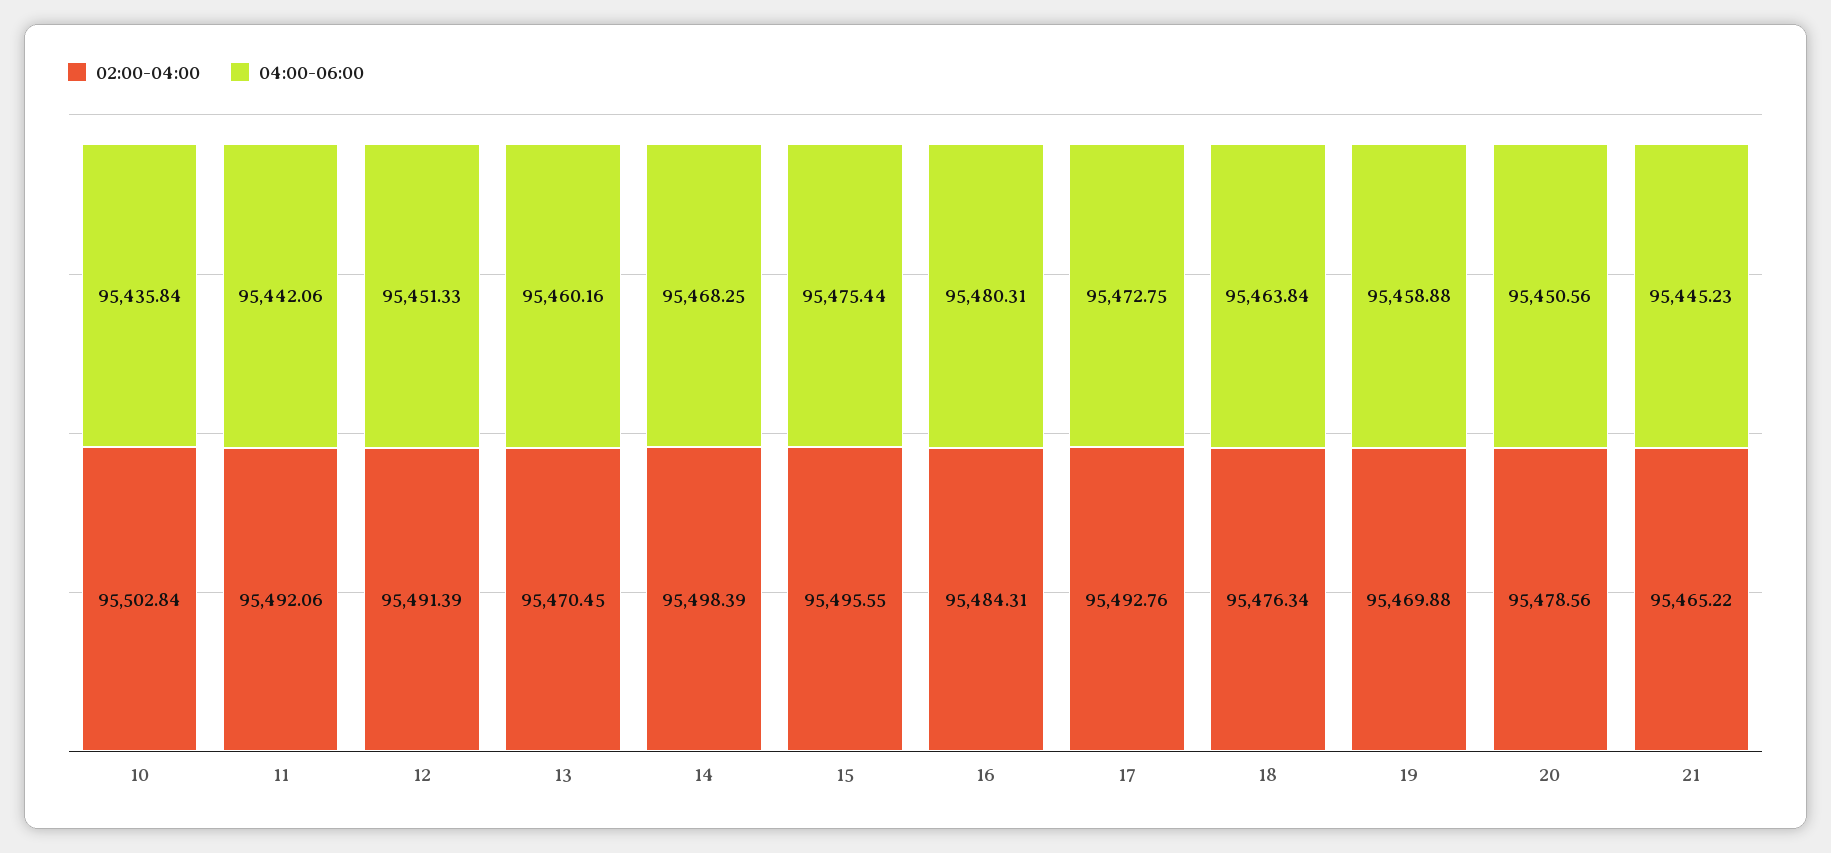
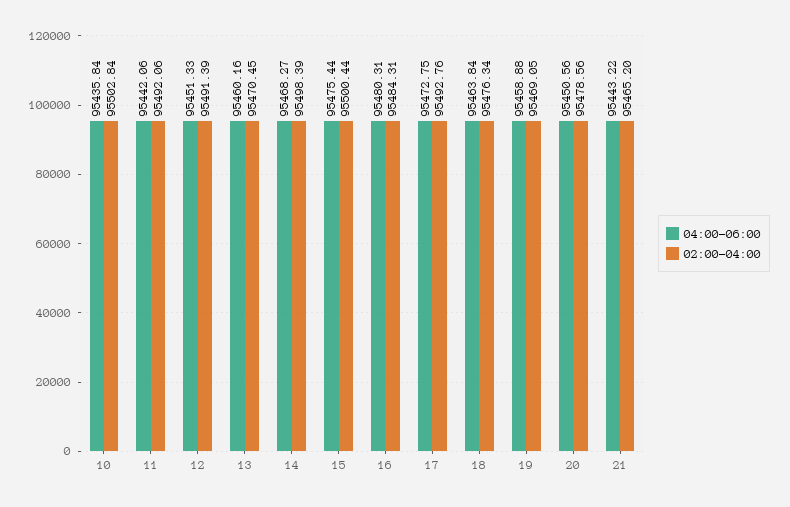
  {
    "02:00-04:00": {
      "10": 95502.84,
      "11": 95492.06,
      "12": 95491.39,
      "13": 95470.45,
      "14": 95498.39,
-     "15": 95495.55,
+     "15": 95500.44,
      "16": 95484.31,
      "17": 95492.76,
      "18": 95476.34,
-     "19": 95469.88,
+     "19": 95469.05,
      "20": 95478.56,
-     "21": 95465.22
+     "21": 95465.2
    },
    "04:00-06:00": {
      "10": 95435.84,
      "11": 95442.06,
      "12": 95451.33,
      "13": 95460.16,
-     "14": 95468.25,
+     "14": 95468.27,
      "15": 95475.44,
      "16": 95480.31,
      "17": 95472.75,
      "18": 95463.84,
      "19": 95458.88,
      "20": 95450.56,
-     "21": 95445.23
+     "21": 95443.22
    }
  }

